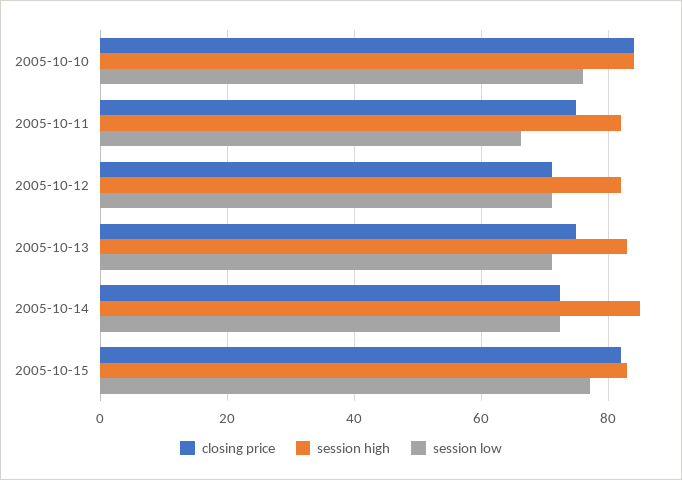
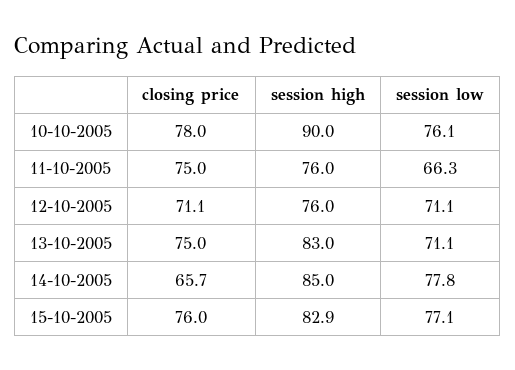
  {
    "closing price": {
-     "2005-10-10": 84,
+     "2005-10-10": 78,
      "2005-10-11": 75,
      "2005-10-12": 71.1,
      "2005-10-13": 75,
-     "2005-10-14": 72,
+     "2005-10-14": 65.7,
-     "2005-10-15": 82
+     "2005-10-15": 76
    },
    "session high": {
-     "2005-10-10": 84,
+     "2005-10-10": 90,
-     "2005-10-11": 82,
+     "2005-10-11": 76,
-     "2005-10-12": 82,
+     "2005-10-12": 76,
      "2005-10-13": 83,
      "2005-10-14": 85,
      "2005-10-15": 82.9
    },
    "session low": {
      "2005-10-10": 76.1,
      "2005-10-11": 66.3,
      "2005-10-12": 71.1,
      "2005-10-13": 71.1,
-     "2005-10-14": 72,
+     "2005-10-14": 77.8,
      "2005-10-15": 77.1
    }
  }

